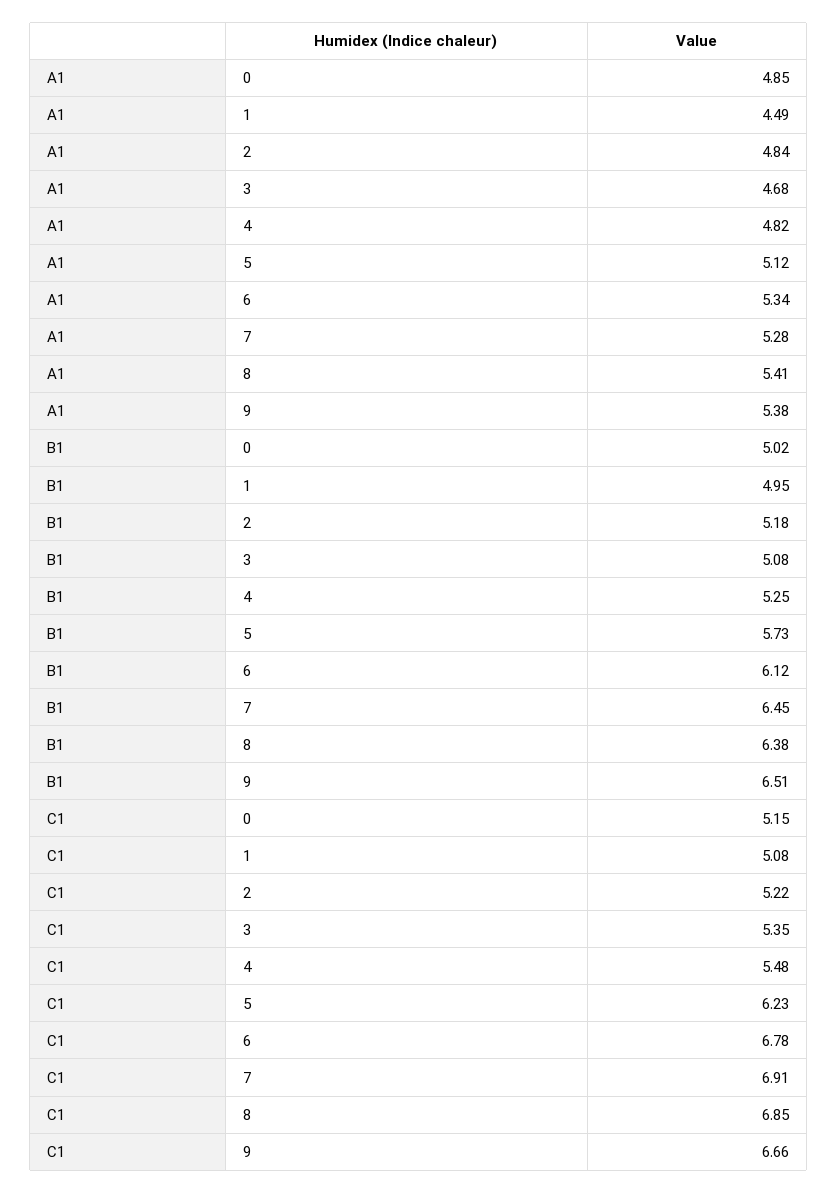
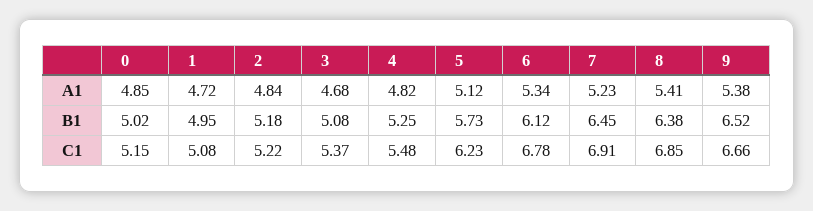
  {
    "A1": {
      "0": 4.85,
-     "1": 4.49,
+     "1": 4.72,
      "2": 4.84,
      "3": 4.68,
      "4": 4.82,
      "5": 5.12,
      "6": 5.34,
-     "7": 5.28,
+     "7": 5.23,
      "8": 5.41,
      "9": 5.38
    },
    "B1": {
      "0": 5.02,
      "1": 4.95,
      "2": 5.18,
      "3": 5.08,
      "4": 5.25,
      "5": 5.73,
      "6": 6.12,
      "7": 6.45,
      "8": 6.38,
-     "9": 6.51
+     "9": 6.52
    },
    "C1": {
      "0": 5.15,
      "1": 5.08,
      "2": 5.22,
-     "3": 5.35,
+     "3": 5.37,
      "4": 5.48,
      "5": 6.23,
      "6": 6.78,
      "7": 6.91,
      "8": 6.85,
      "9": 6.66
    }
  }

